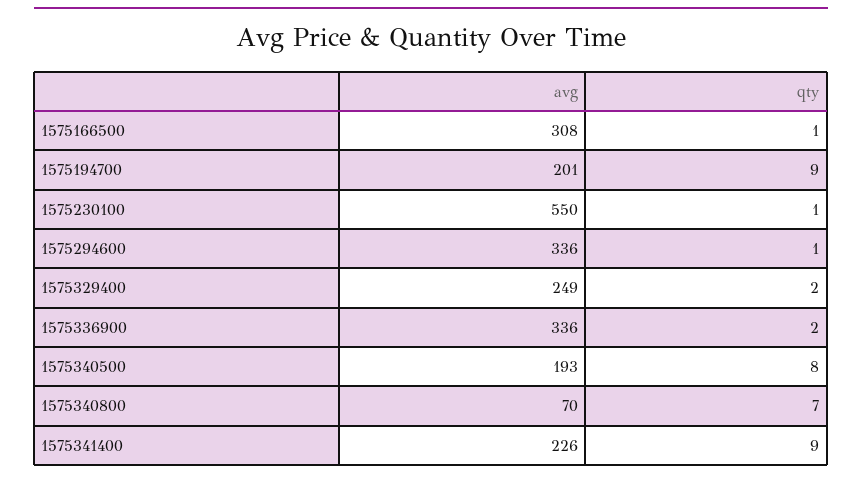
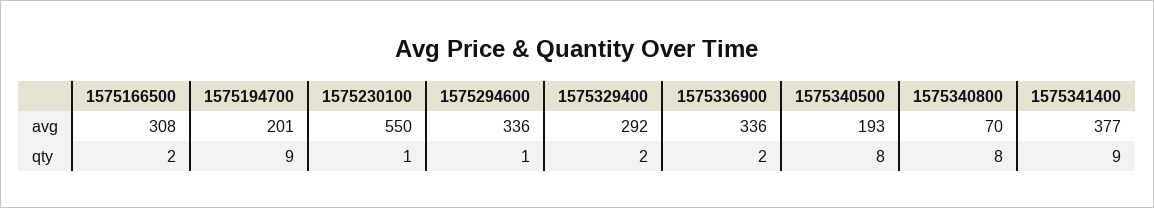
  {
    "avg": {
      "1575166500": 308,
      "1575194700": 201,
      "1575230100": 550,
      "1575294600": 336,
-     "1575329400": 249,
+     "1575329400": 292,
      "1575336900": 336,
      "1575340500": 193,
      "1575340800": 70,
-     "1575341400": 226
+     "1575341400": 377
    },
    "qty": {
-     "1575166500": 1,
+     "1575166500": 2,
      "1575194700": 9,
      "1575230100": 1,
      "1575294600": 1,
      "1575329400": 2,
      "1575336900": 2,
      "1575340500": 8,
-     "1575340800": 7,
+     "1575340800": 8,
      "1575341400": 9
    }
  }

